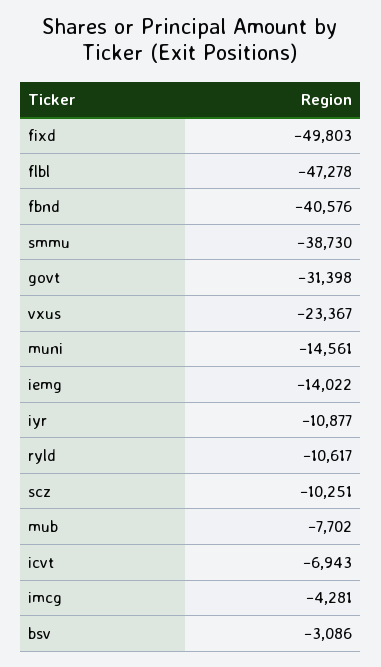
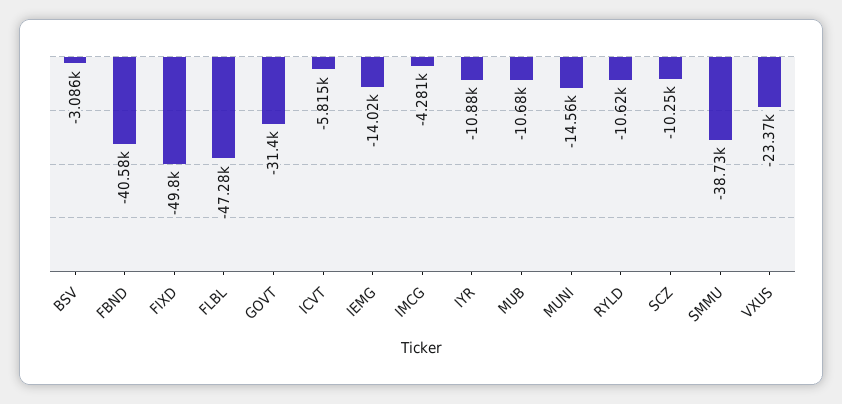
  {
    "fixd": -49803,
    "flbl": -47278,
    "fbnd": -40576,
    "smmu": -38730,
    "govt": -31398,
    "vxus": -23367,
    "muni": -14561,
    "iemg": -14022,
    "iyr": -10877,
    "ryld": -10617,
    "scz": -10251,
-   "mub": -7702,
+   "mub": -10680,
-   "icvt": -6943,
+   "icvt": -5815,
    "imcg": -4281,
    "bsv": -3086
  }

